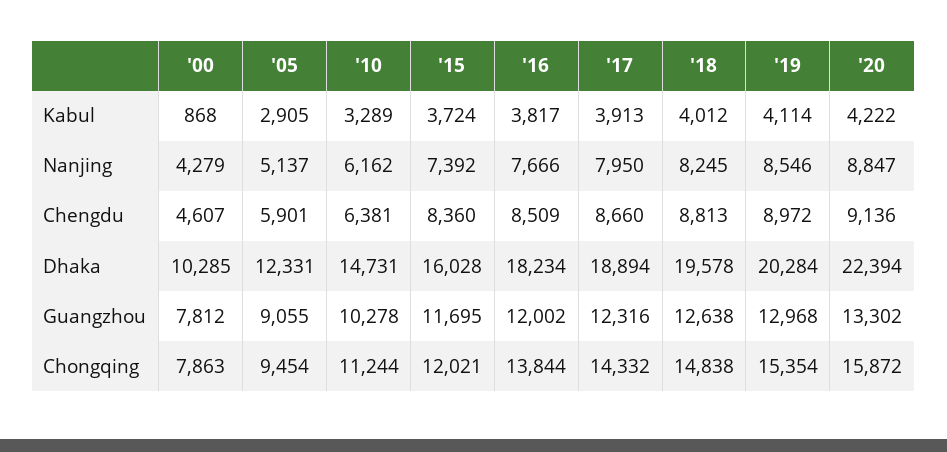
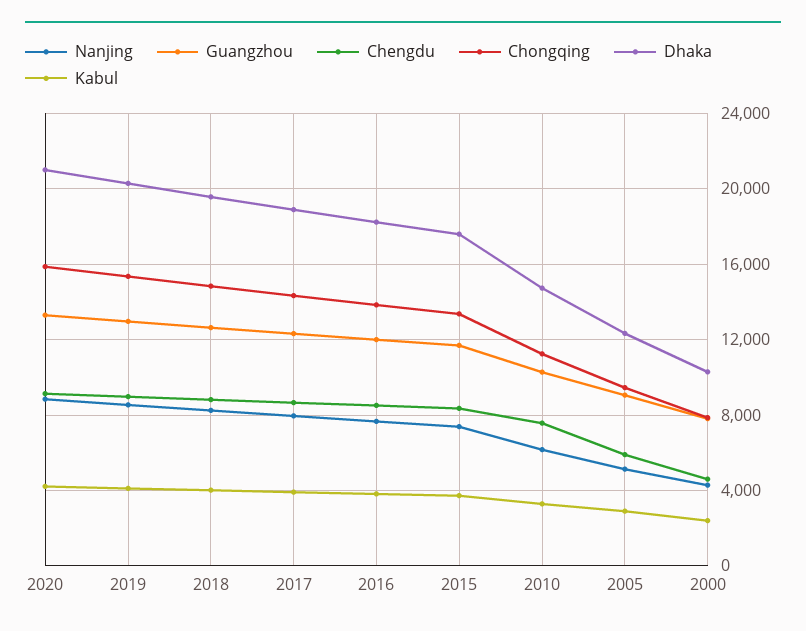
  {
    "Kabul": {
-     "'00": 868,
+     "'00": 2500,
      "'05": 2905,
      "'10": 3289,
      "'15": 3724,
      "'16": 3817,
      "'17": 3913,
      "'18": 4012,
      "'19": 4114,
      "'20": 4222
    },
    "Nanjing": {
      "'00": 4279,
      "'05": 5137,
      "'10": 6162,
      "'15": 7392,
      "'16": 7666,
      "'17": 7950,
      "'18": 8245,
      "'19": 8546,
      "'20": 8847
    },
    "Chengdu": {
      "'00": 4607,
      "'05": 5901,
-     "'10": 6381,
+     "'10": 7500,
      "'15": 8360,
      "'16": 8509,
      "'17": 8660,
      "'18": 8813,
      "'19": 8972,
      "'20": 9136
    },
    "Dhaka": {
      "'00": 10285,
      "'05": 12331,
      "'10": 14731,
-     "'15": 16028,
+     "'15": 17500,
      "'16": 18234,
      "'17": 18894,
      "'18": 19578,
      "'19": 20284,
-     "'20": 22394
+     "'20": 21000
    },
    "Guangzhou": {
      "'00": 7812,
      "'05": 9055,
      "'10": 10278,
      "'15": 11695,
      "'16": 12002,
      "'17": 12316,
      "'18": 12638,
      "'19": 12968,
      "'20": 13302
    },
    "Chongqing": {
      "'00": 7863,
      "'05": 9454,
      "'10": 11244,
-     "'15": 12021,
+     "'15": 13500,
      "'16": 13844,
      "'17": 14332,
      "'18": 14838,
      "'19": 15354,
      "'20": 15872
    }
  }

